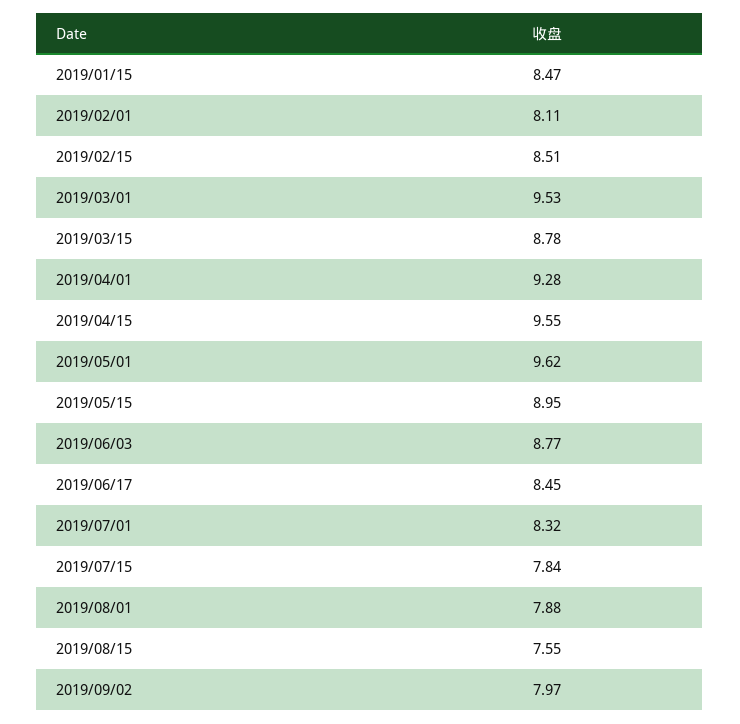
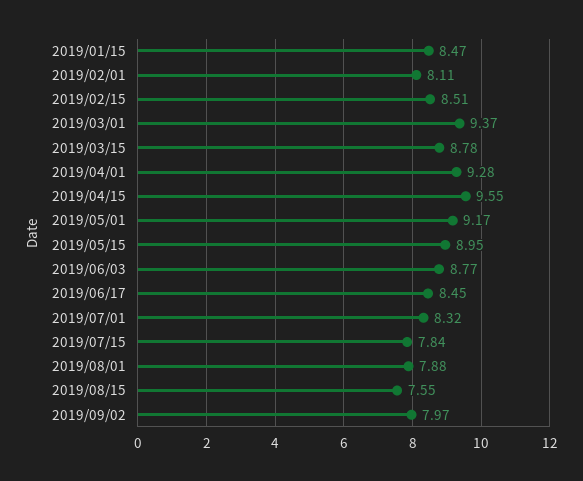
  {
    "2019/01/15": 8.47,
    "2019/02/01": 8.11,
    "2019/02/15": 8.51,
-   "2019/03/01": 9.53,
+   "2019/03/01": 9.37,
    "2019/03/15": 8.78,
    "2019/04/01": 9.28,
    "2019/04/15": 9.55,
-   "2019/05/01": 9.62,
+   "2019/05/01": 9.17,
    "2019/05/15": 8.95,
    "2019/06/03": 8.77,
    "2019/06/17": 8.45,
    "2019/07/01": 8.32,
    "2019/07/15": 7.84,
    "2019/08/01": 7.88,
    "2019/08/15": 7.55,
    "2019/09/02": 7.97
  }

